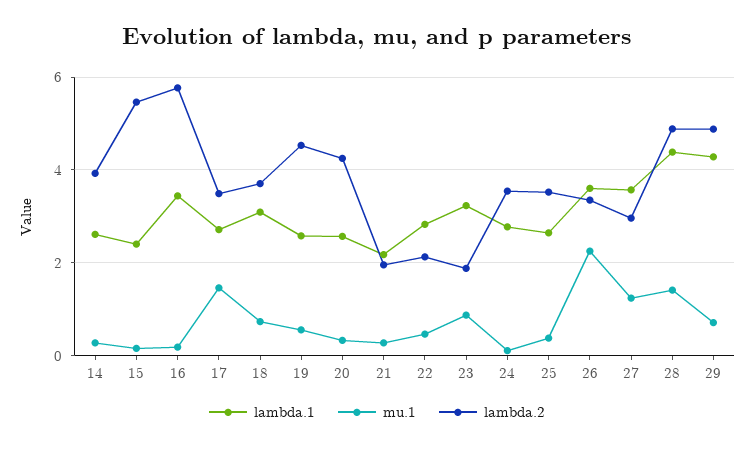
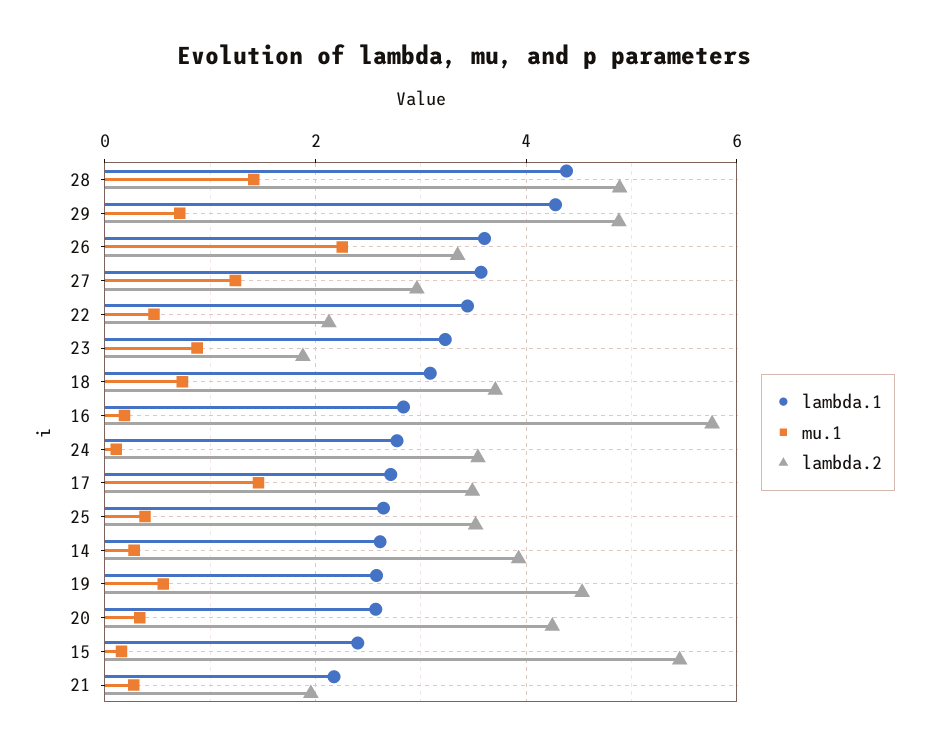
  {
    "lambda.1": {
      "14": 2.6,
      "15": 2.4,
-     "16": 3.4,
+     "16": 2.8,
      "17": 2.8,
      "18": 3,
      "19": 2.6,
      "20": 2.6,
      "21": 2.2,
-     "22": 2.8,
+     "22": 3.4,
      "23": 3.2,
      "24": 2.8,
      "25": 2.6,
      "26": 3.6,
      "27": 3.6,
      "28": 4.4,
      "29": 4.2
    },
    "mu.1": {
      "14": 0.2,
      "15": 0.2,
      "16": 0.2,
      "17": 1.4,
      "18": 0.8,
      "19": 0.6,
      "20": 0.4,
      "21": 0.2,
      "22": 0.4,
      "23": 0.8,
      "24": 0.2,
      "25": 0.4,
      "26": 2.2,
      "27": 1.2,
      "28": 1.4,
      "29": 0.8
    },
    "lambda.2": {
      "14": 4,
      "15": 5.4,
      "16": 5.8,
      "17": 3.4,
      "18": 3.8,
      "19": 4.6,
      "20": 4.2,
      "21": 2,
      "22": 2.2,
      "23": 1.8,
      "24": 3.6,
      "25": 3.6,
      "26": 3.4,
      "27": 3,
      "28": 4.8,
      "29": 4.8
    }
  }

